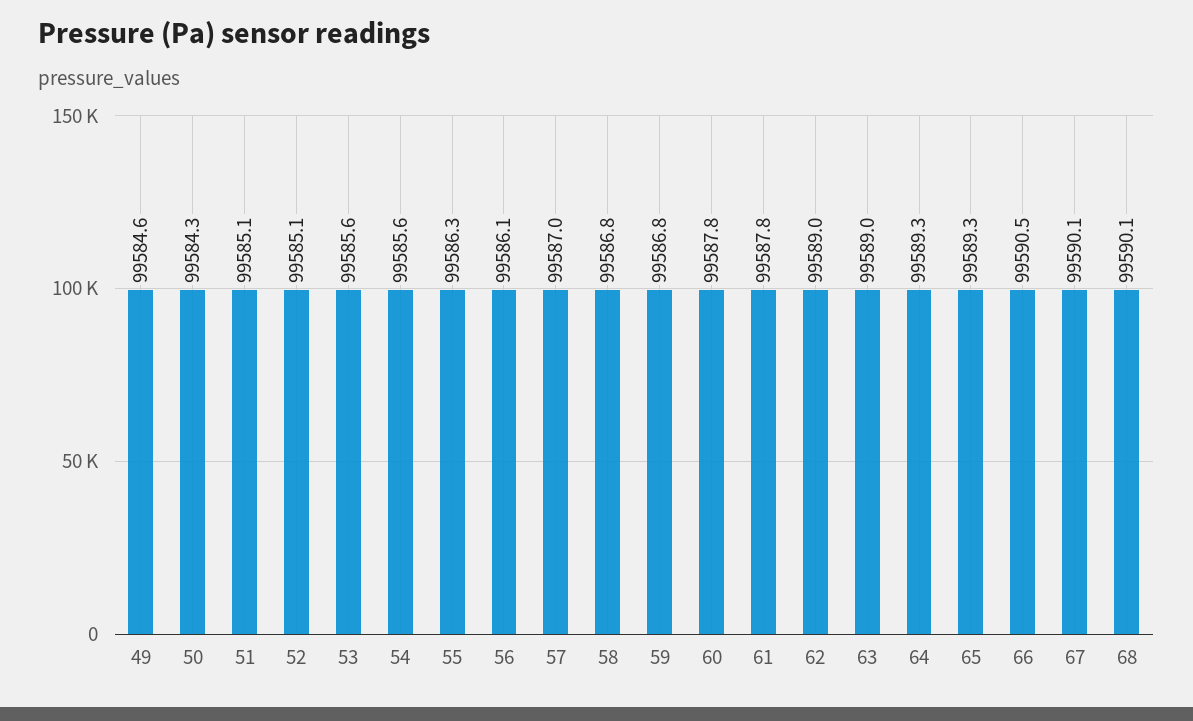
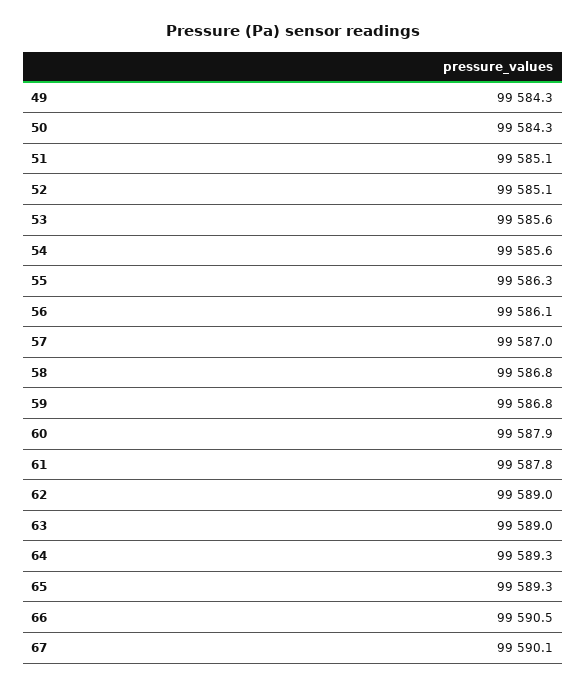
  {
-   "49": 99584.6,
+   "49": 99584.3,
    "50": 99584.3,
    "51": 99585.1,
    "52": 99585.1,
    "53": 99585.6,
    "54": 99585.6,
    "55": 99586.3,
    "56": 99586.1,
    "57": 99587,
    "58": 99586.8,
    "59": 99586.8,
-   "60": 99587.8,
+   "60": 99587.9,
    "61": 99587.8,
    "62": 99589,
    "63": 99589,
    "64": 99589.3,
    "65": 99589.3,
    "66": 99590.5,
-   "67": 99590.1,
+   "67": 99590.1
-   "68": 99590.1
  }

